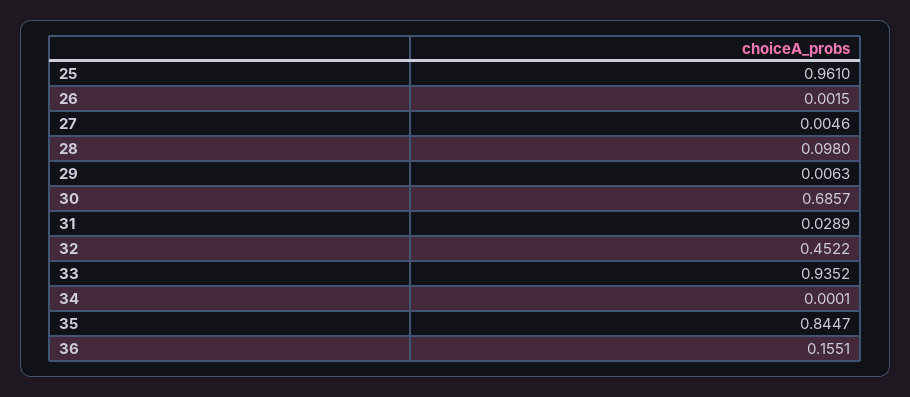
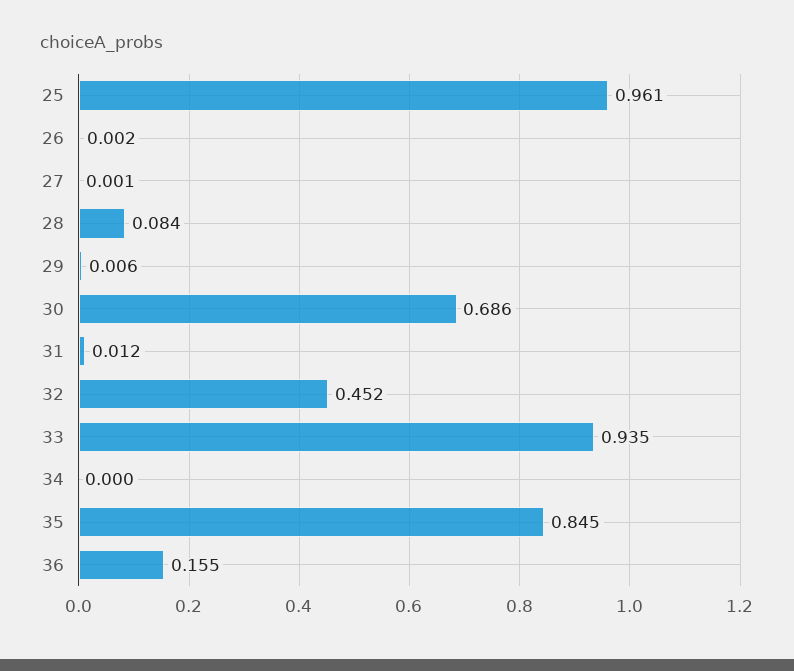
  {
    "25": 0.961,
    "26": 0.0015,
-   "27": 0.0046,
+   "27": 0.001,
-   "28": 0.098,
+   "28": 0.084,
    "29": 0.0063,
    "30": 0.6857,
-   "31": 0.0289,
+   "31": 0.012,
    "32": 0.4522,
    "33": 0.9352,
    "34": 0.0001,
    "35": 0.8447,
    "36": 0.1551
  }

